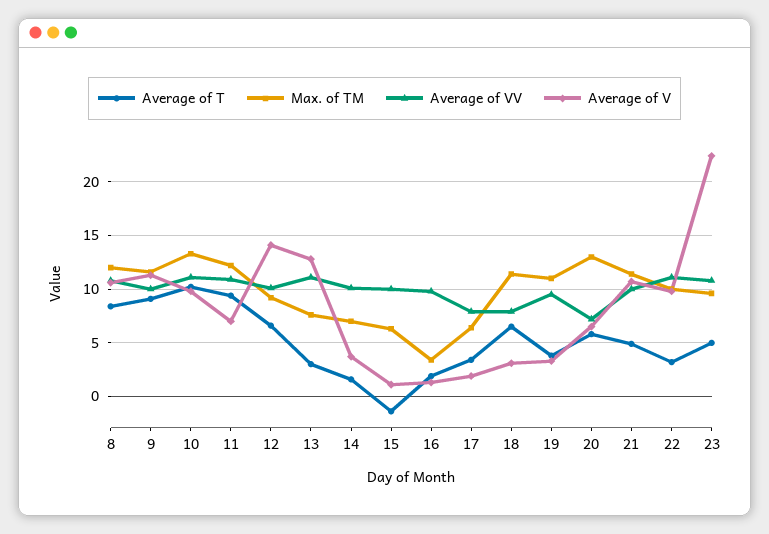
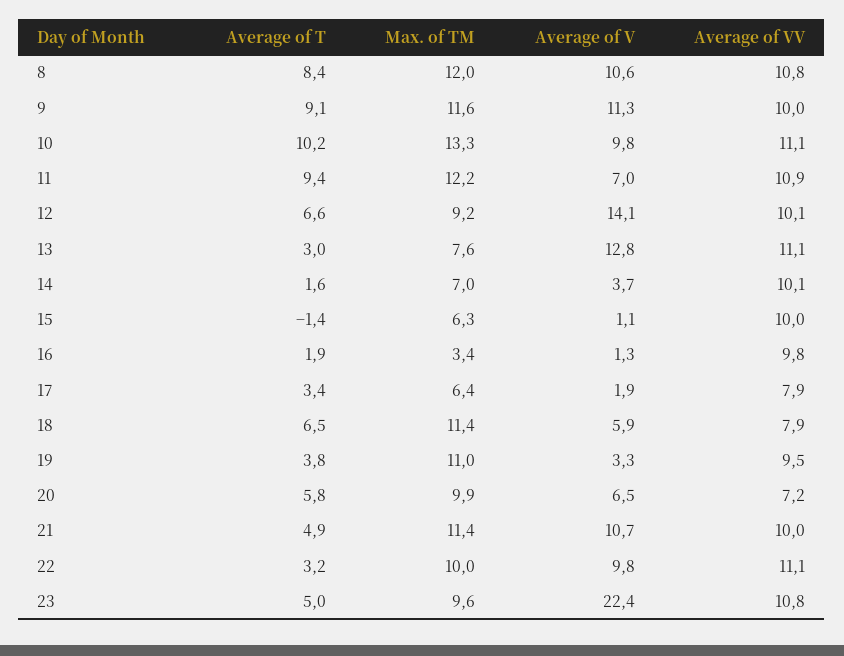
  {
    "Average of T": {
      "8": 8.4,
      "9": 9.1,
      "10": 10.2,
      "11": 9.4,
      "12": 6.6,
      "13": 3,
      "14": 1.6,
      "15": -1.4,
      "16": 1.9,
      "17": 3.4,
      "18": 6.5,
      "19": 3.8,
      "20": 5.8,
      "21": 4.9,
      "22": 3.2,
      "23": 5
    },
    "Max. of TM": {
      "8": 12,
      "9": 11.6,
      "10": 13.3,
      "11": 12.2,
      "12": 9.2,
      "13": 7.6,
      "14": 7,
      "15": 6.3,
      "16": 3.4,
      "17": 6.4,
      "18": 11.4,
      "19": 11,
-     "20": 13,
+     "20": 9.9,
      "21": 11.4,
      "22": 10,
      "23": 9.6
    },
    "Average of VV": {
      "8": 10.8,
      "9": 10,
      "10": 11.1,
      "11": 10.9,
      "12": 10.1,
      "13": 11.1,
      "14": 10.1,
      "15": 10,
      "16": 9.8,
      "17": 7.9,
      "18": 7.9,
      "19": 9.5,
      "20": 7.2,
      "21": 10,
      "22": 11.1,
      "23": 10.8
    },
    "Average of V": {
      "8": 10.6,
      "9": 11.3,
      "10": 9.8,
      "11": 7,
      "12": 14.1,
      "13": 12.8,
      "14": 3.7,
      "15": 1.1,
      "16": 1.3,
      "17": 1.9,
-     "18": 3,
+     "18": 5.9,
      "19": 3.3,
      "20": 6.5,
      "21": 10.7,
      "22": 9.8,
      "23": 22.4
    }
  }

